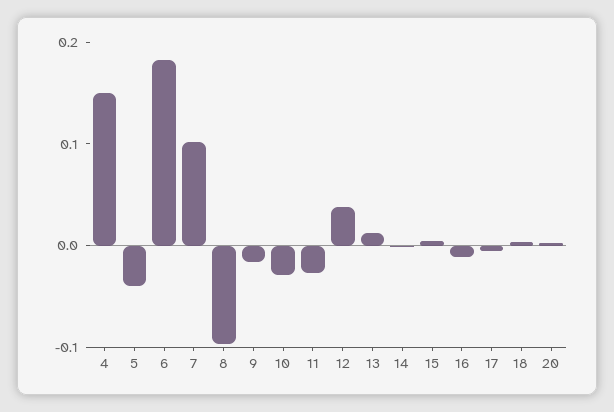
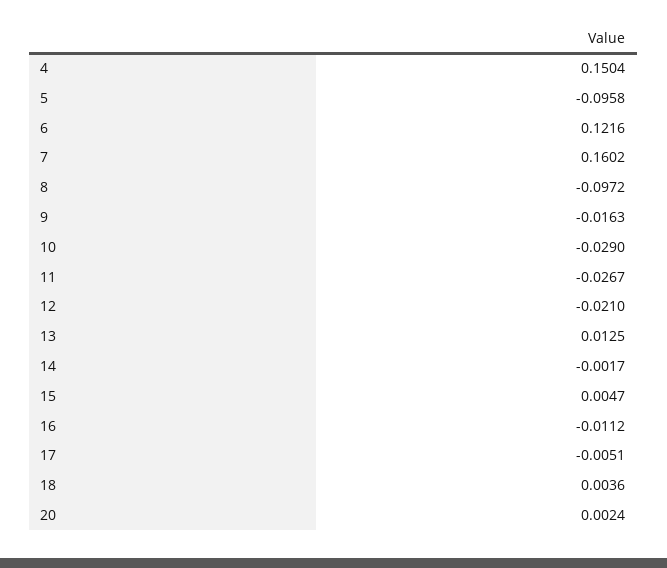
  {
    "4": 0.1504,
-   "5": -0.04,
+   "5": -0.0958,
-   "6": 0.18,
+   "6": 0.1216,
-   "7": 0.1,
+   "7": 0.1602,
    "8": -0.0972,
    "9": -0.0163,
    "10": -0.029,
    "11": -0.0267,
-   "12": 0.04,
+   "12": -0.021,
    "13": 0.0125,
    "14": -0.0017,
    "15": 0.0047,
    "16": -0.0112,
    "17": -0.0051,
    "18": 0.0036,
    "20": 0.0024
  }

